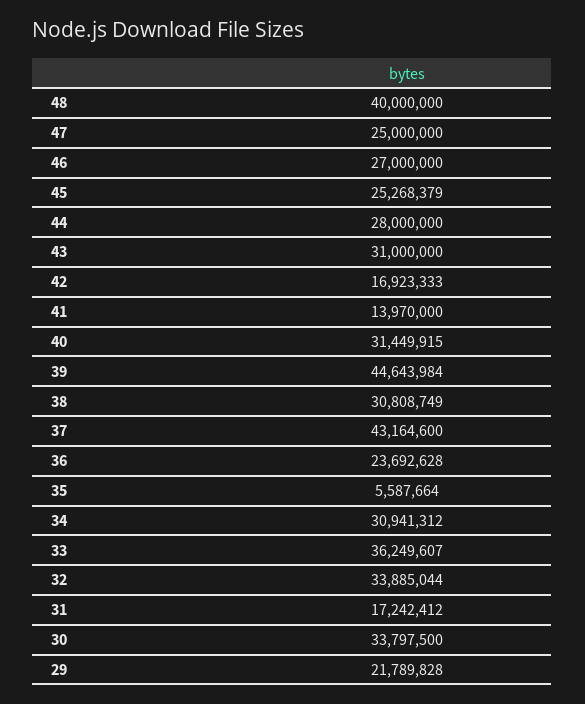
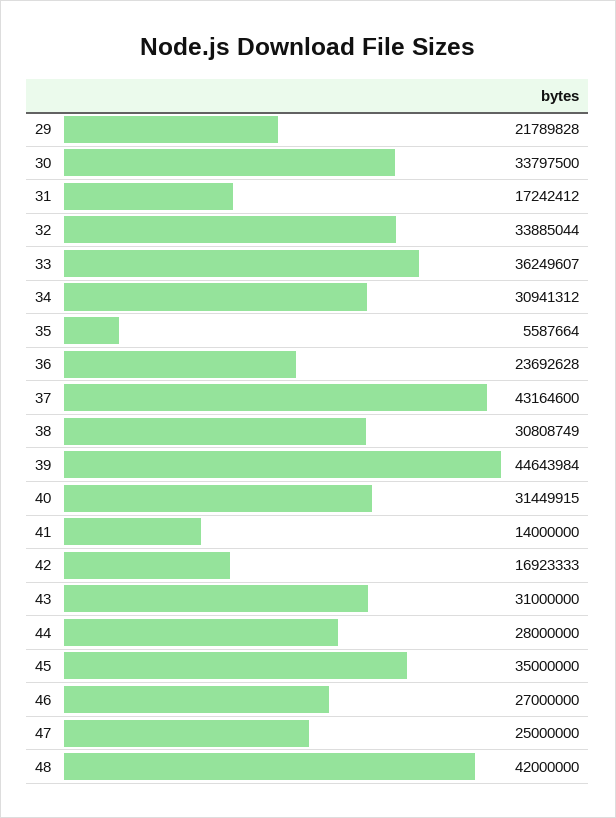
  {
-   "48": 40000000,
+   "48": 42000000,
    "47": 25000000,
    "46": 27000000,
-   "45": 25268379,
+   "45": 35000000,
    "44": 28000000,
    "43": 31000000,
    "42": 16923333,
-   "41": 13970000,
+   "41": 14000000,
    "40": 31449915,
    "39": 44643984,
    "38": 30808749,
    "37": 43164600,
    "36": 23692628,
    "35": 5587664,
    "34": 30941312,
    "33": 36249607,
    "32": 33885044,
    "31": 17242412,
    "30": 33797500,
    "29": 21789828
  }

